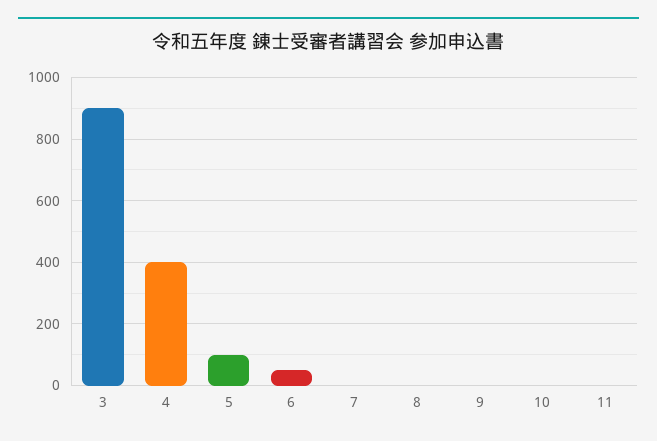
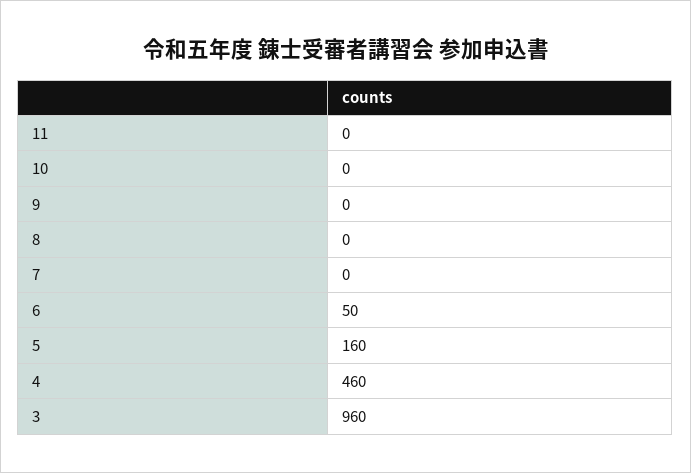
  {
-   "3": 900,
+   "3": 960,
-   "4": 400,
+   "4": 460,
-   "5": 100,
+   "5": 160,
    "6": 50,
    "7": 0,
    "8": 0,
    "9": 0,
    "10": 0,
    "11": 0
  }

